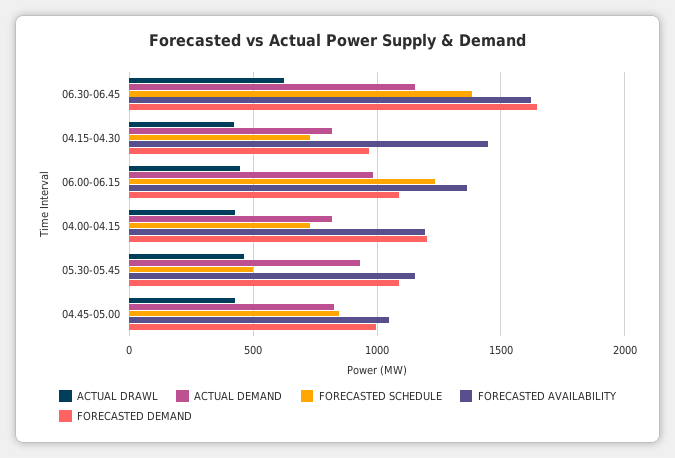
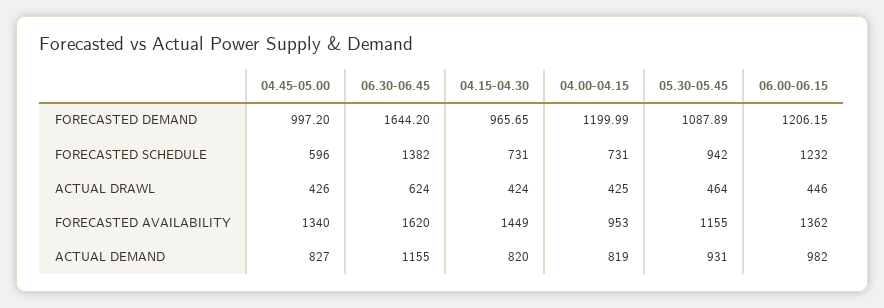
  {
    "ACTUAL DRAWL": {
      "06.30-06.45": 624,
      "04.15-04.30": 424,
      "06.00-06.15": 446,
      "04.00-04.15": 425,
      "05.30-05.45": 464,
      "04.45-05.00": 426
    },
    "ACTUAL DEMAND": {
      "06.30-06.45": 1155,
      "04.15-04.30": 820,
      "06.00-06.15": 982,
      "04.00-04.15": 819,
      "05.30-05.45": 931,
      "04.45-05.00": 827
    },
    "FORECASTED SCHEDULE": {
      "06.30-06.45": 1382,
      "04.15-04.30": 731,
      "06.00-06.15": 1232,
      "04.00-04.15": 731,
-     "05.30-05.45": 500,
+     "05.30-05.45": 942,
-     "04.45-05.00": 850
+     "04.45-05.00": 596
    },
    "FORECASTED AVAILABILITY": {
      "06.30-06.45": 1620,
      "04.15-04.30": 1449,
      "06.00-06.15": 1362,
-     "04.00-04.15": 1200,
+     "04.00-04.15": 953,
      "05.30-05.45": 1155,
-     "04.45-05.00": 1050
+     "04.45-05.00": 1340
    },
    "FORECASTED DEMAND": {
      "06.30-06.45": 1644.2,
      "04.15-04.30": 965.65,
-     "06.00-06.15": 1100,
+     "06.00-06.15": 1206.15,
      "04.00-04.15": 1199.99,
      "05.30-05.45": 1087.89,
      "04.45-05.00": 997.2
    }
  }

